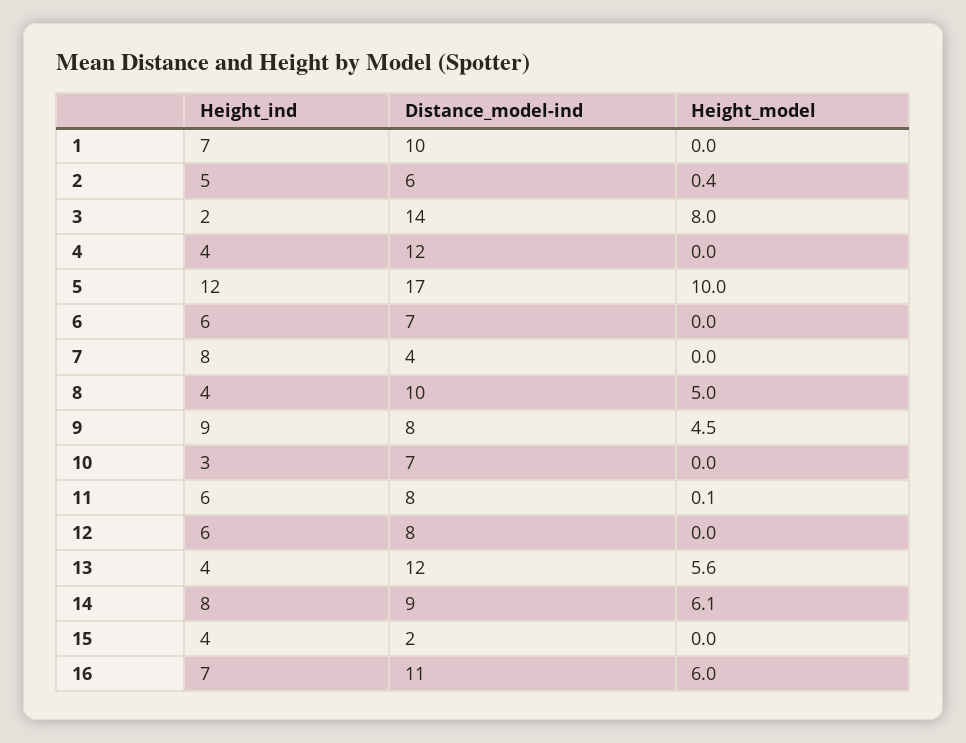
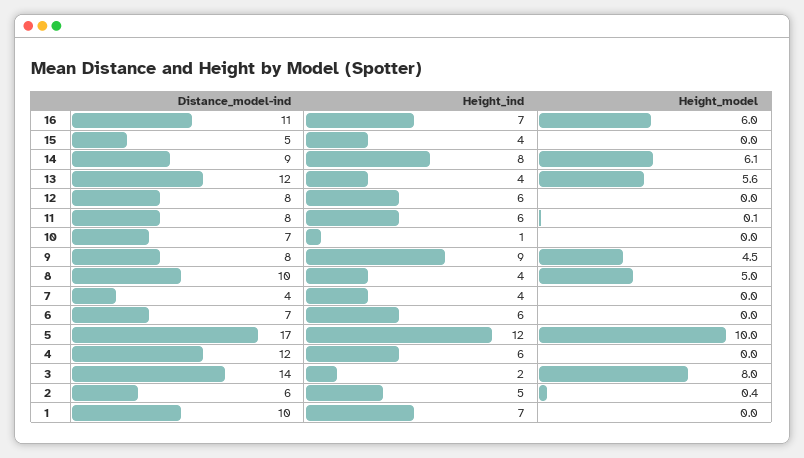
  {
    "Height_ind": {
      "1": 7,
      "2": 5,
      "3": 2,
-     "4": 4,
+     "4": 6,
      "5": 12,
      "6": 6,
-     "7": 8,
+     "7": 4,
      "8": 4,
      "9": 9,
-     "10": 3,
+     "10": 1,
      "11": 6,
      "12": 6,
      "13": 4,
      "14": 8,
      "15": 4,
      "16": 7
    },
    "Distance_model-ind": {
      "1": 10,
      "2": 6,
      "3": 14,
      "4": 12,
      "5": 17,
      "6": 7,
      "7": 4,
      "8": 10,
      "9": 8,
      "10": 7,
      "11": 8,
      "12": 8,
      "13": 12,
      "14": 9,
-     "15": 2,
+     "15": 5,
      "16": 11
    },
    "Height_model": {
      "1": 0,
      "2": 0.4,
      "3": 8,
      "4": 0,
      "5": 10,
      "6": 0,
      "7": 0,
      "8": 5,
      "9": 4.5,
      "10": 0,
      "11": 0.1,
      "12": 0,
      "13": 5.6,
      "14": 6.1,
      "15": 0,
      "16": 6
    }
  }

